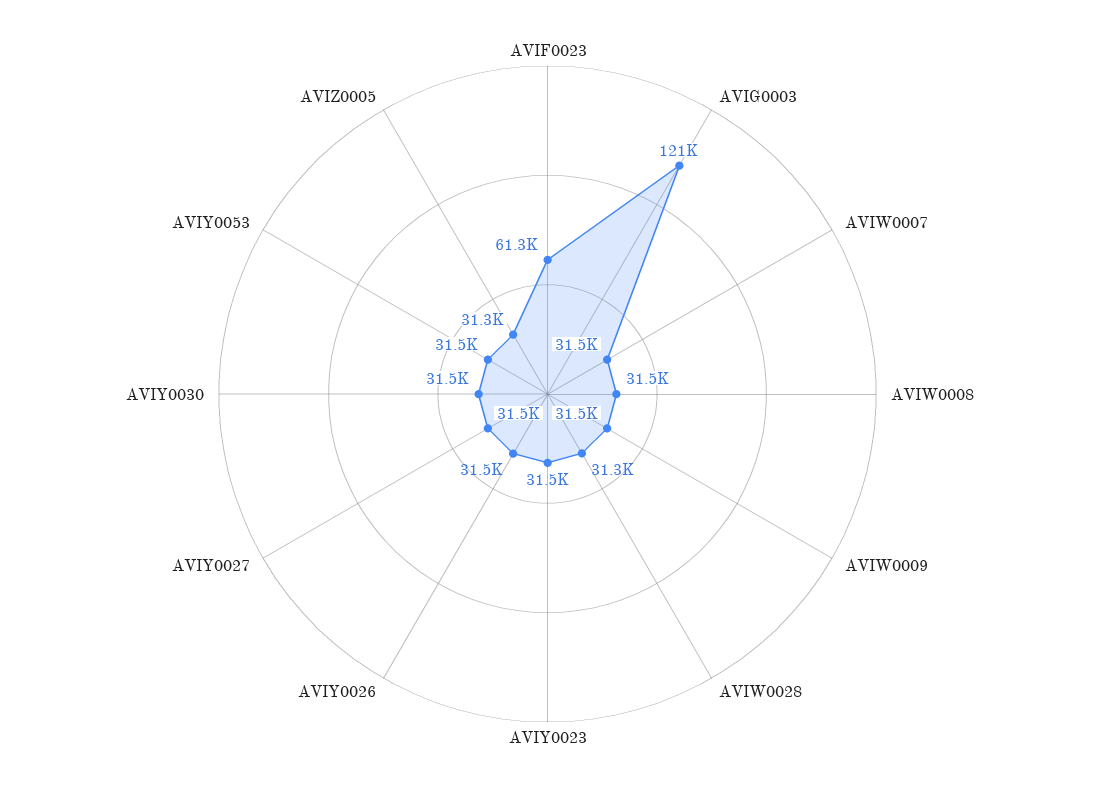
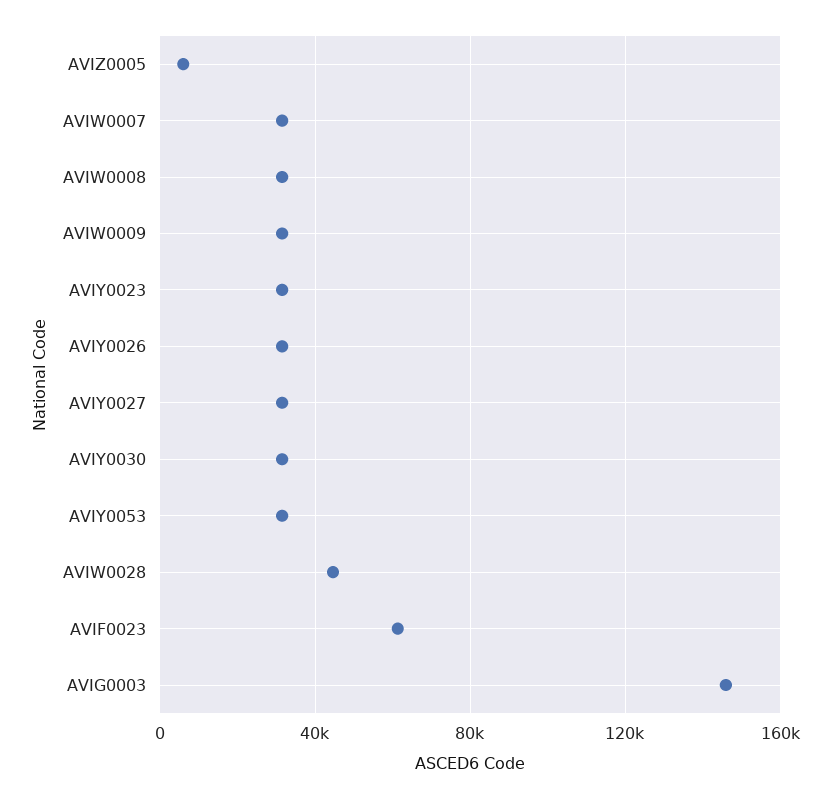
  {
    "AVIF0023": 61300,
-   "AVIG0003": 121000,
+   "AVIG0003": 145000,
    "AVIW0007": 31500,
    "AVIW0008": 31500,
    "AVIW0009": 31500,
-   "AVIW0028": 31300,
+   "AVIW0028": 45000,
    "AVIY0023": 31500,
    "AVIY0026": 31500,
    "AVIY0027": 31500,
    "AVIY0030": 31500,
    "AVIY0053": 31500,
-   "AVIZ0005": 31300
+   "AVIZ0005": 5000
  }

